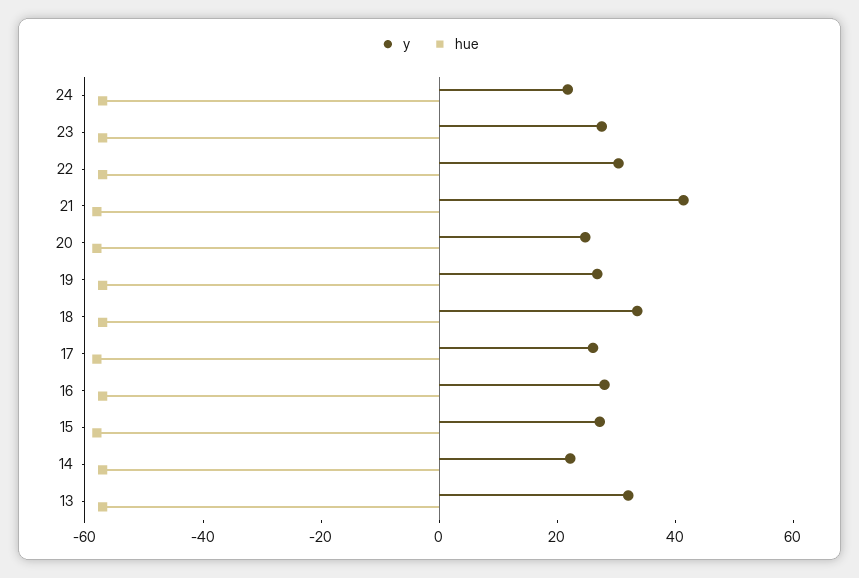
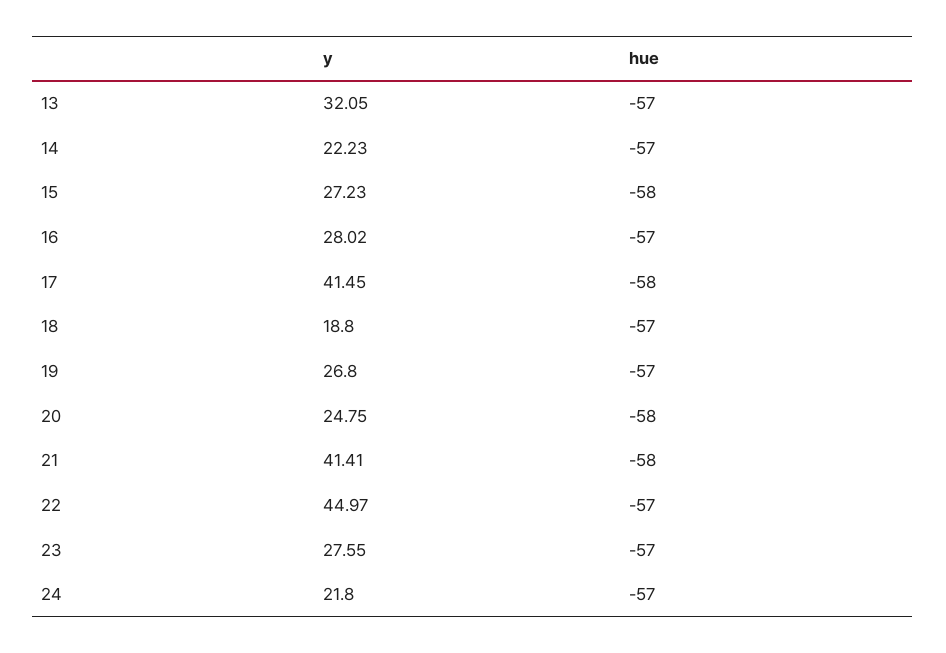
  {
    "y": {
      "24": 21.8,
      "23": 27.55,
-     "22": 30,
+     "22": 44.97,
      "21": 41.41,
      "20": 24.75,
      "19": 26.8,
-     "18": 35,
+     "18": 18.8,
-     "17": 25,
+     "17": 41.45,
      "16": 28.02,
      "15": 27.23,
      "14": 22.23,
      "13": 32.05
    },
    "hue": {
      "24": -57,
      "23": -57,
      "22": -57,
      "21": -58,
      "20": -58,
      "19": -57,
      "18": -57,
      "17": -58,
      "16": -57,
      "15": -58,
      "14": -57,
      "13": -57
    }
  }

